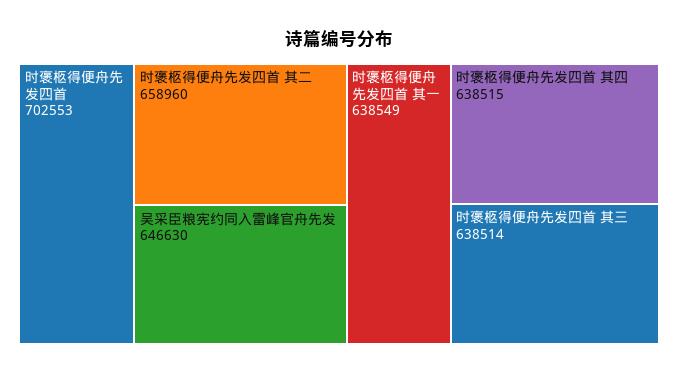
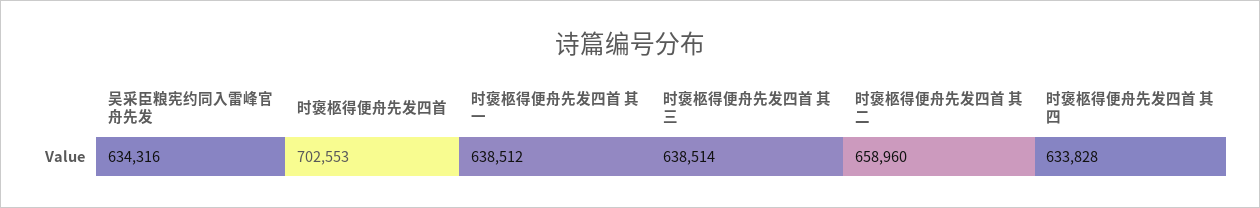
  {
    "时褒柩得便舟先发四首": 702553,
    "时褒柩得便舟先发四首 其二": 658960,
-   "吴采臣粮宪约同入雷峰官舟先发": 646630,
+   "吴采臣粮宪约同入雷峰官舟先发": 634316,
-   "时褒柩得便舟先发四首 其一": 638549,
+   "时褒柩得便舟先发四首 其一": 638512,
-   "时褒柩得便舟先发四首 其四": 638515,
+   "时褒柩得便舟先发四首 其四": 633828,
    "时褒柩得便舟先发四首 其三": 638514
  }

